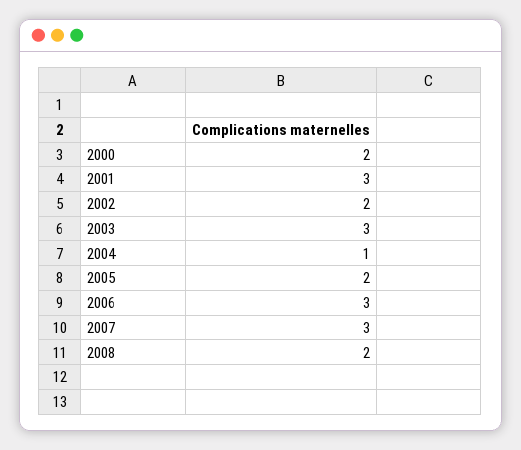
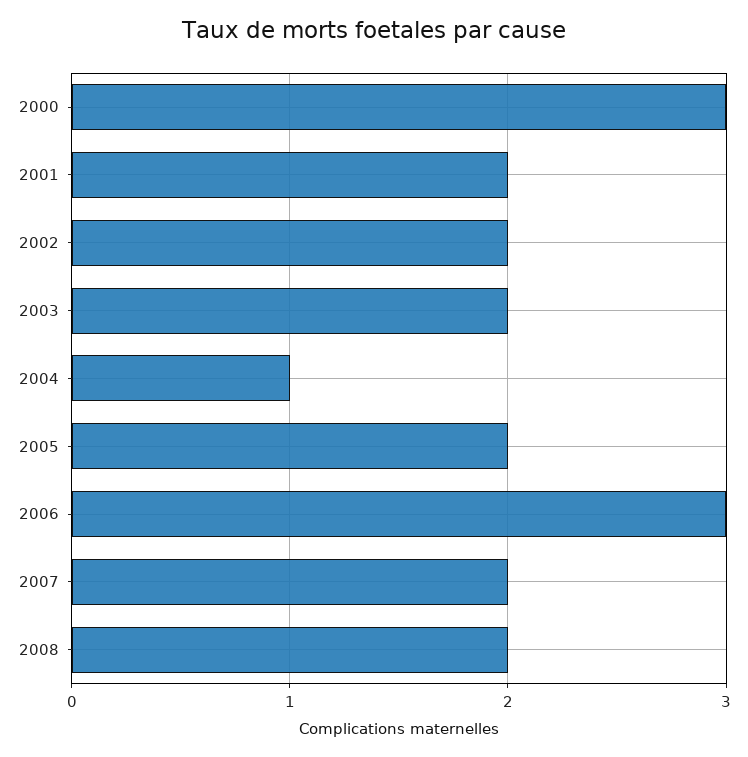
  {
-   "2000": 2,
+   "2000": 3,
-   "2001": 3,
+   "2001": 2,
    "2002": 2,
-   "2003": 3,
+   "2003": 2,
    "2004": 1,
    "2005": 2,
    "2006": 3,
-   "2007": 3,
+   "2007": 2,
    "2008": 2
  }

